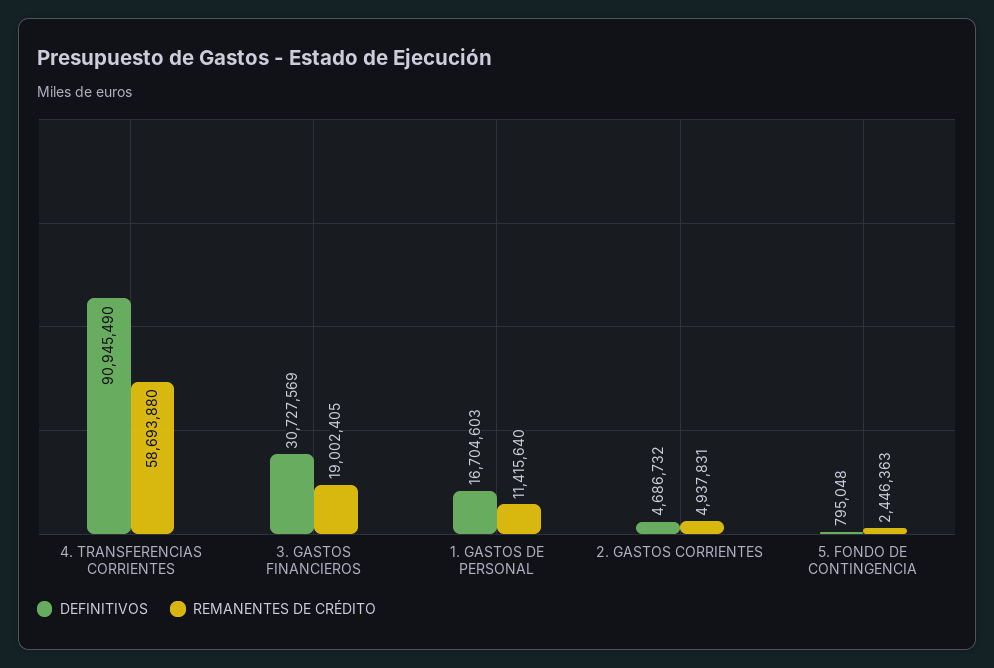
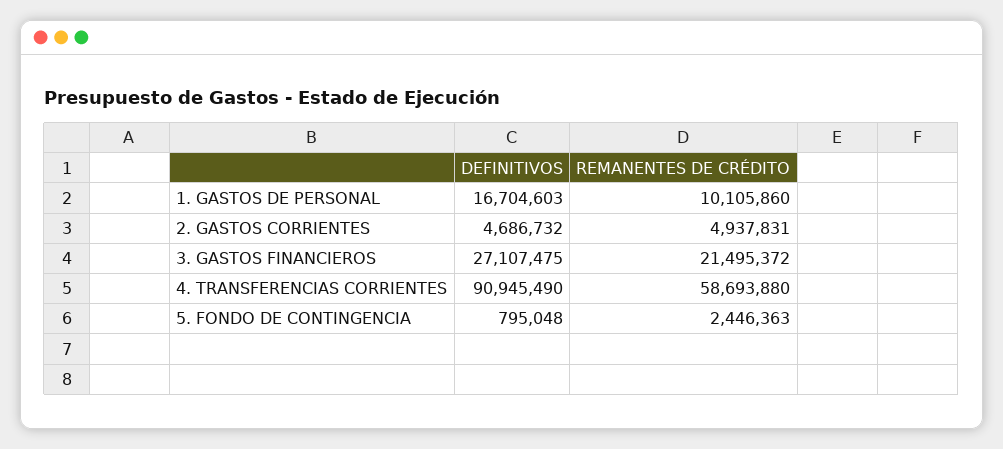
  {
    "DEFINITIVOS": {
      "4. TRANSFERENCIAS CORRIENTES": 90945490,
-     "3. GASTOS FINANCIEROS": 30727569,
+     "3. GASTOS FINANCIEROS": 27107475,
      "1. GASTOS DE PERSONAL": 16704603,
      "2. GASTOS CORRIENTES": 4686732,
      "5. FONDO DE CONTINGENCIA": 795048
    },
    "REMANENTES DE CRÉDITO": {
      "4. TRANSFERENCIAS CORRIENTES": 58693880,
-     "3. GASTOS FINANCIEROS": 19002405,
+     "3. GASTOS FINANCIEROS": 21495372,
-     "1. GASTOS DE PERSONAL": 11415640,
+     "1. GASTOS DE PERSONAL": 10105860,
      "2. GASTOS CORRIENTES": 4937831,
      "5. FONDO DE CONTINGENCIA": 2446363
    }
  }

